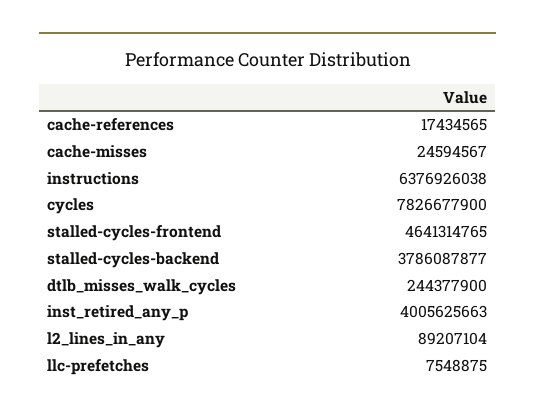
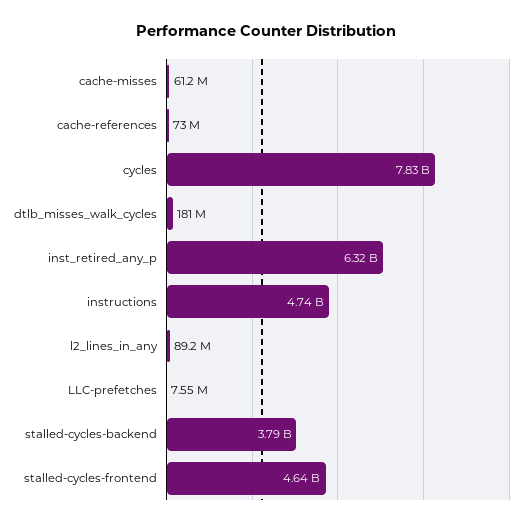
  {
-   "cache-references": 17434565,
+   "cache-references": 73000000,
-   "cache-misses": 24594567,
+   "cache-misses": 61200000,
-   "instructions": 6376926038,
+   "instructions": 4740000000,
    "cycles": 7826677900,
    "stalled-cycles-frontend": 4641314765,
    "stalled-cycles-backend": 3786087877,
-   "dtlb_misses_walk_cycles": 244377900,
+   "dtlb_misses_walk_cycles": 181000000,
-   "inst_retired_any_p": 4005625663,
+   "inst_retired_any_p": 6320000000,
    "l2_lines_in_any": 89207104,
    "llc-prefetches": 7548875
  }

